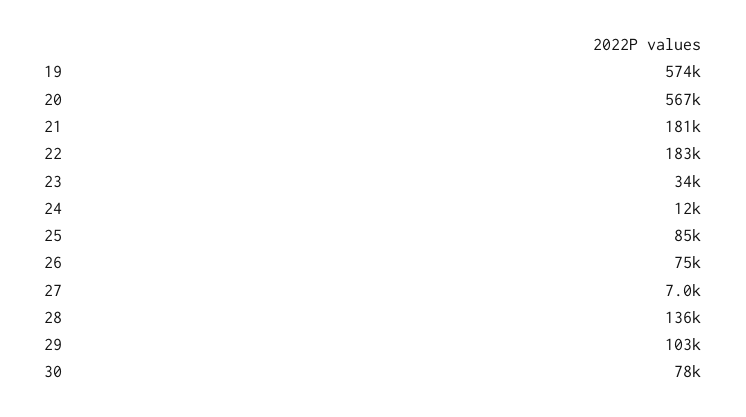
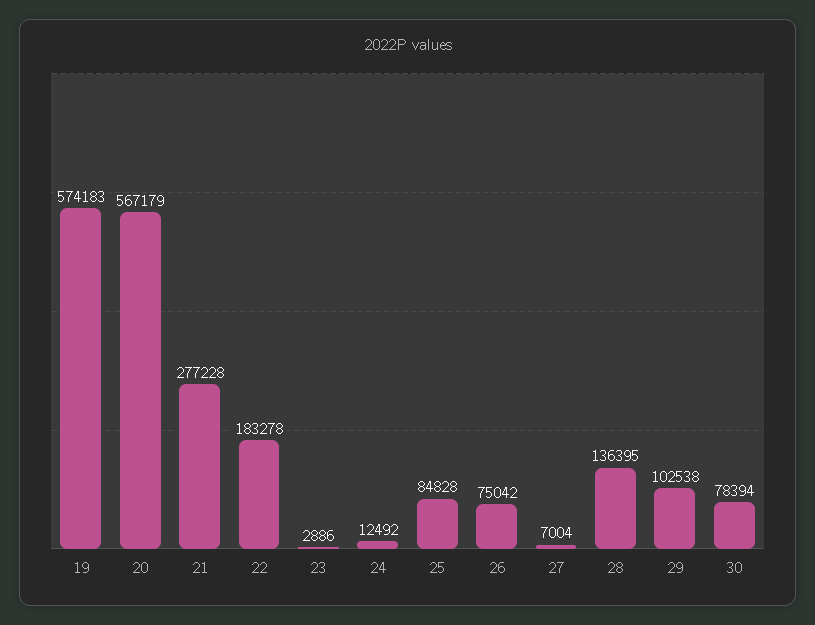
  {
    "19": 574183,
    "20": 567179,
-   "21": 181000,
+   "21": 277228,
    "22": 183278,
-   "23": 34000,
+   "23": 2886,
    "24": 12492,
    "25": 84828,
    "26": 75042,
    "27": 7004,
    "28": 136395,
    "29": 102538,
    "30": 78394
  }

